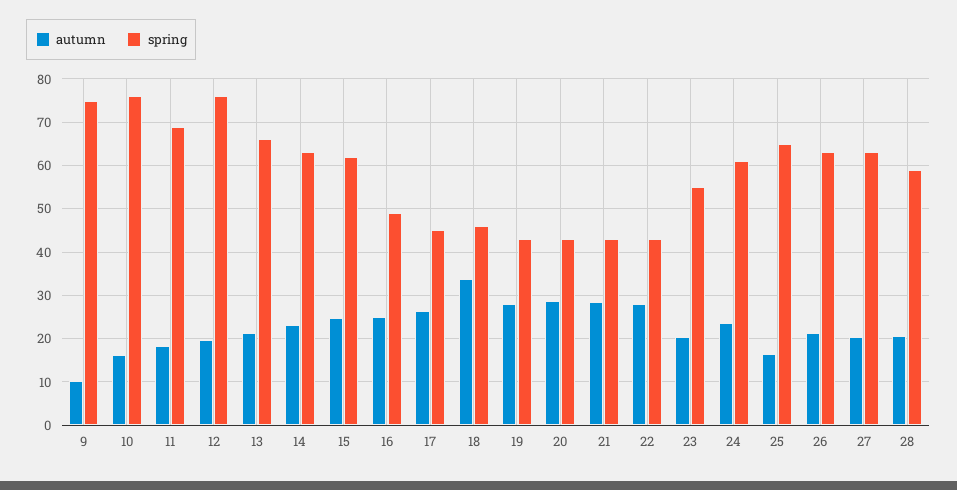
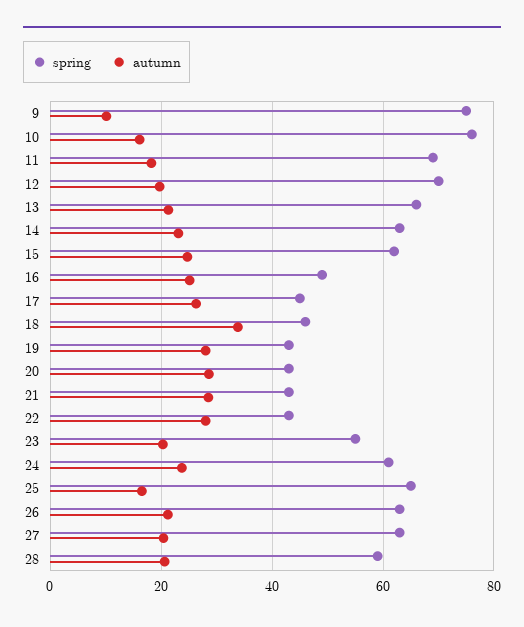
  {
    "autumn": {
      "9": 10,
      "10": 16,
      "11": 18,
      "12": 20,
      "13": 22,
      "14": 24,
      "15": 24,
      "16": 26,
      "17": 26,
      "18": 34,
      "19": 28,
      "20": 28,
      "21": 28,
      "22": 28,
      "23": 20,
      "24": 24,
      "25": 16,
      "26": 22,
      "27": 20,
      "28": 20
    },
    "spring": {
      "9": 76,
      "10": 76,
      "11": 70,
-     "12": 76,
+     "12": 70,
      "13": 66,
      "14": 64,
      "15": 62,
      "16": 50,
      "17": 46,
      "18": 46,
      "19": 44,
      "20": 44,
      "21": 44,
      "22": 44,
      "23": 56,
      "24": 62,
      "25": 66,
      "26": 64,
      "27": 64,
      "28": 60
    }
  }

